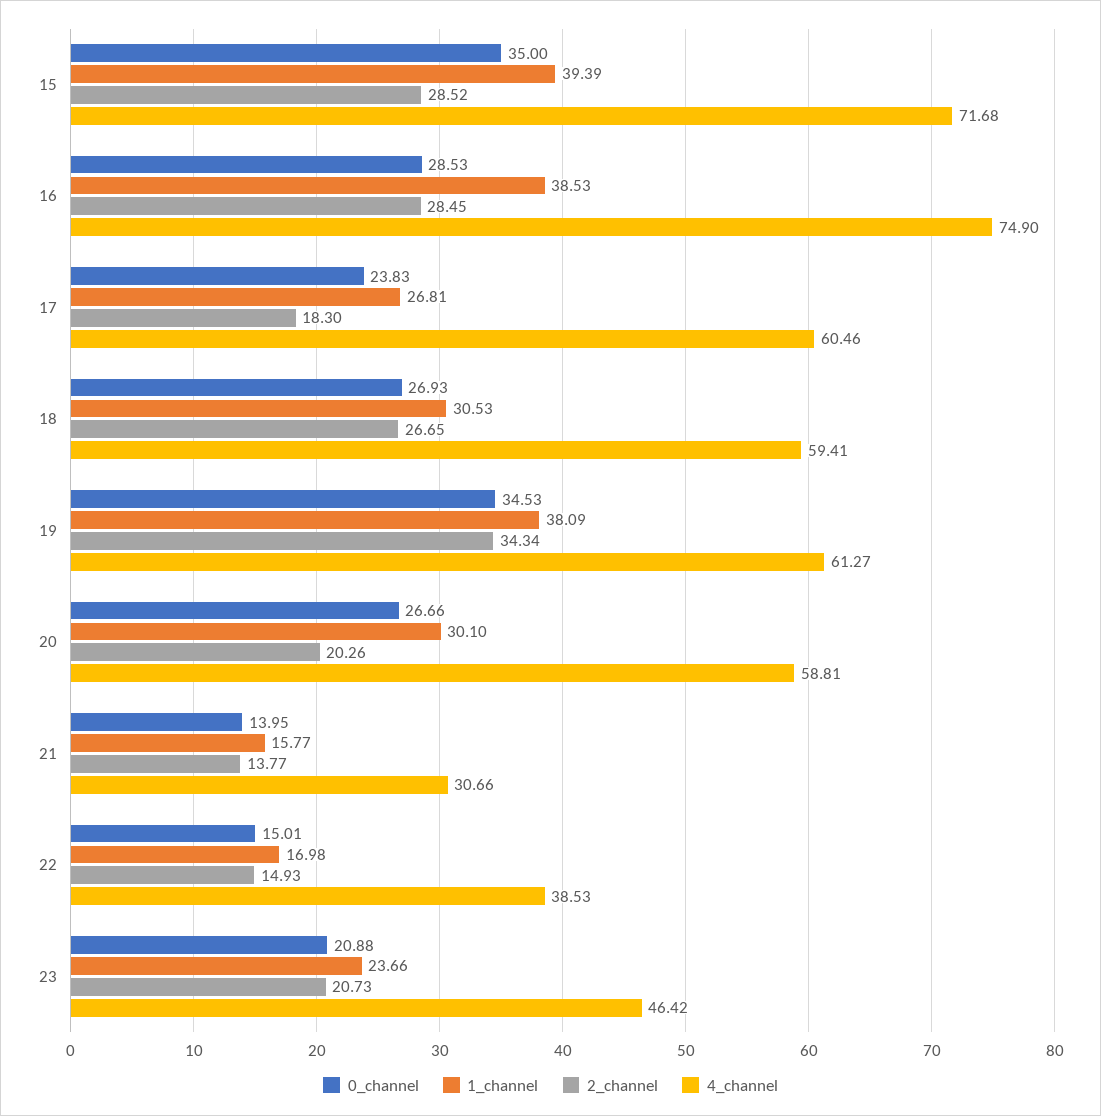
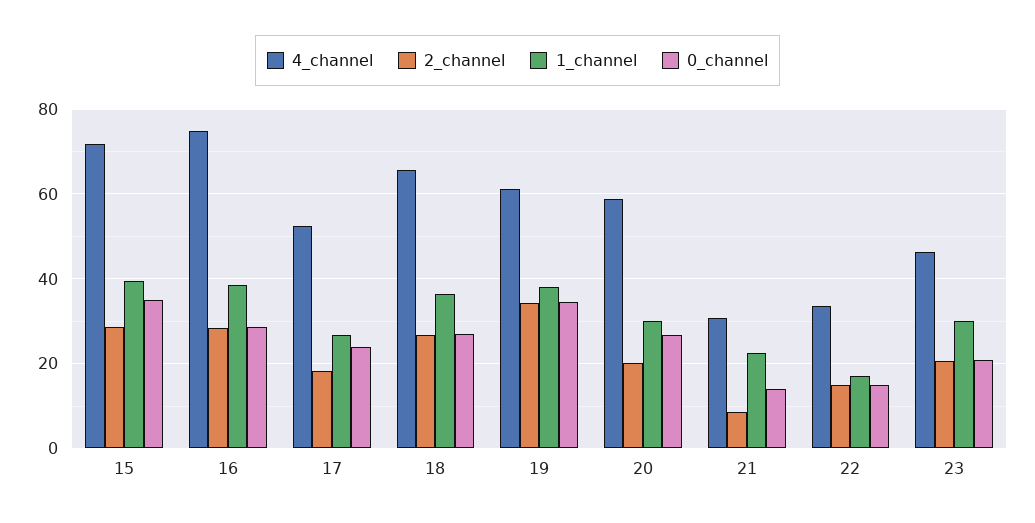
  {
    "0_channel": {
      "15": 35,
      "16": 28.53,
      "17": 23.83,
      "18": 26.93,
      "19": 34.53,
      "20": 26.66,
      "21": 13.95,
      "22": 15.01,
      "23": 20.88
    },
    "1_channel": {
      "15": 39.39,
      "16": 38.53,
      "17": 26.81,
-     "18": 30.53,
+     "18": 36,
      "19": 38.09,
      "20": 30.1,
-     "21": 15.77,
+     "21": 22,
      "22": 16.98,
-     "23": 23.66
+     "23": 30
    },
    "2_channel": {
      "15": 28.52,
      "16": 28.45,
      "17": 18.3,
      "18": 26.65,
      "19": 34.34,
      "20": 20.26,
-     "21": 13.77,
+     "21": 8,
      "22": 14.93,
      "23": 20.73
    },
    "4_channel": {
      "15": 71.68,
      "16": 74.9,
-     "17": 60.46,
+     "17": 52,
-     "18": 59.41,
+     "18": 66,
      "19": 61.27,
      "20": 58.81,
      "21": 30.66,
-     "22": 38.53,
+     "22": 34,
      "23": 46.42
    }
  }

